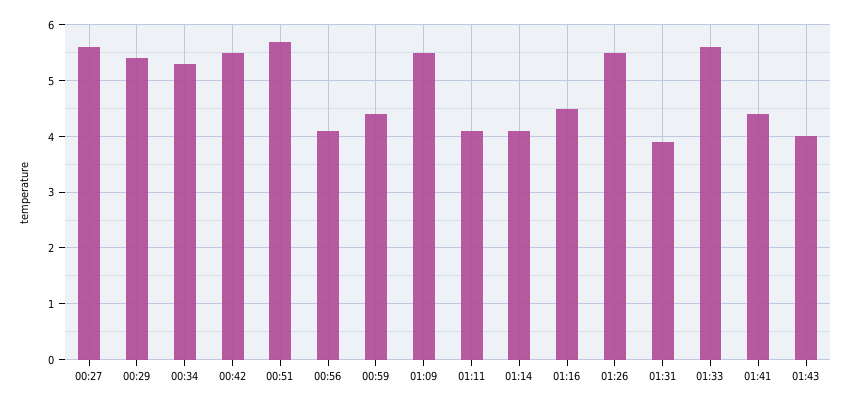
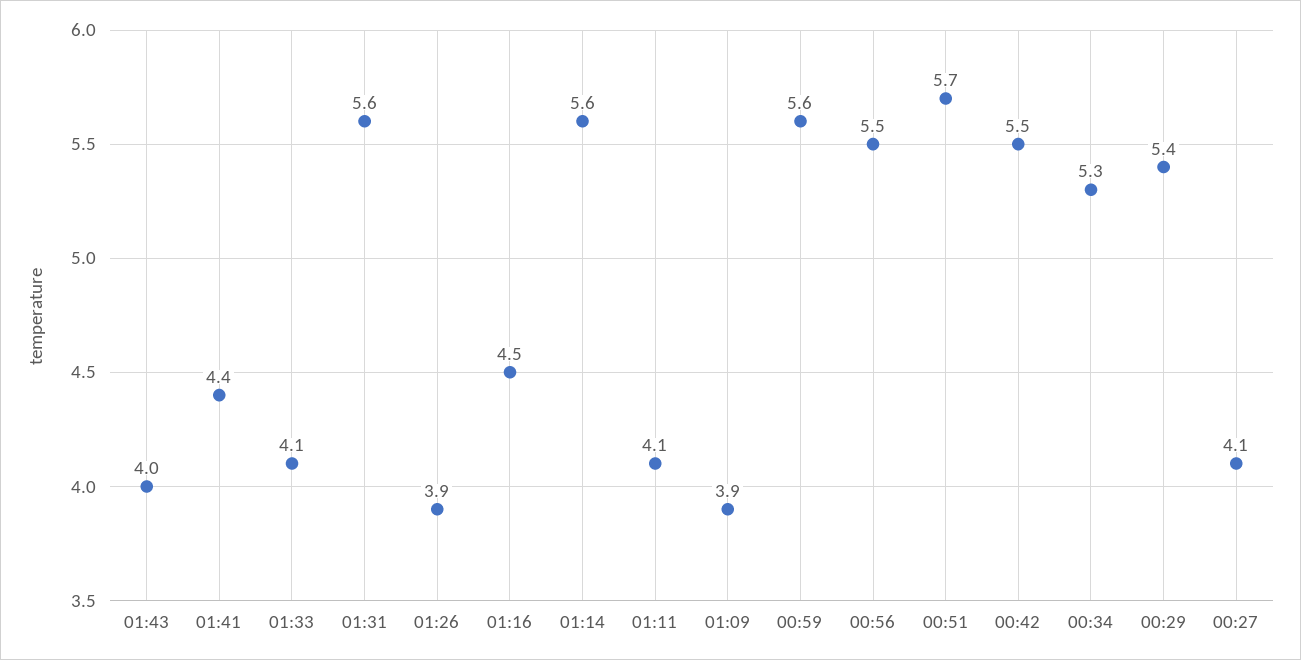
  {
-   "00:27": 5.5,
+   "00:27": 4.1,
    "00:29": 5.4,
    "00:34": 5.3,
    "00:42": 5.5,
    "00:51": 5.7,
-   "00:56": 4,
+   "00:56": 5.5,
-   "00:59": 4.5,
+   "00:59": 5.6,
-   "01:09": 5.5,
+   "01:09": 3.9,
    "01:11": 4.1,
-   "01:14": 4,
+   "01:14": 5.6,
    "01:16": 4.5,
-   "01:26": 5.5,
+   "01:26": 3.9,
-   "01:31": 4,
+   "01:31": 5.6,
-   "01:33": 5.5,
+   "01:33": 4.1,
    "01:41": 4.4,
    "01:43": 4
  }

